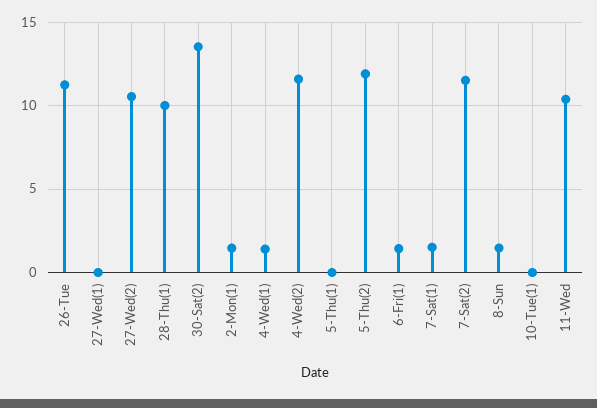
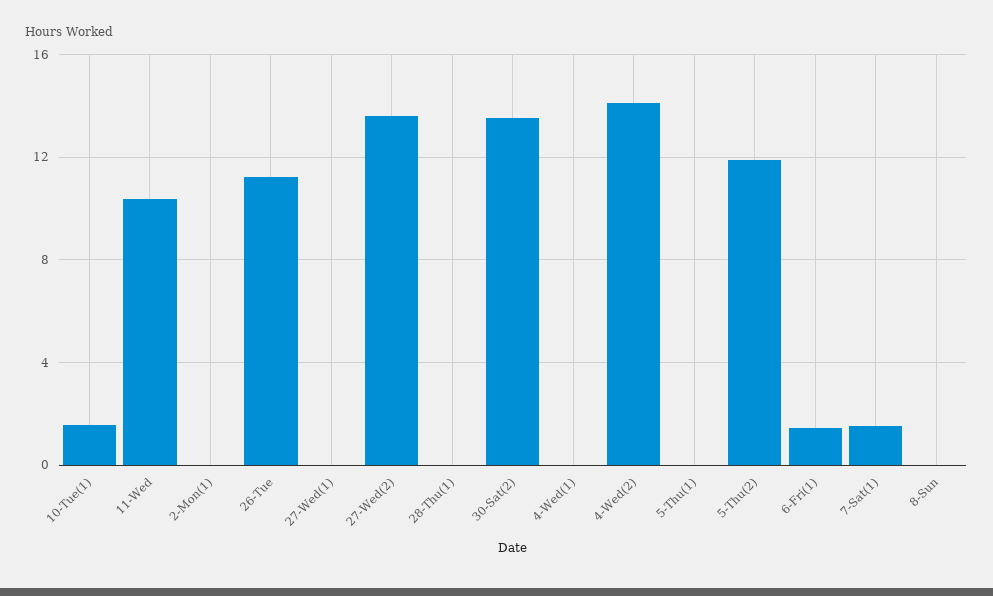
  {
    "26-Tue": 11,
    "27-Wed(1)": 0,
-   "27-Wed(2)": 10.5,
+   "27-Wed(2)": 13.5,
-   "28-Thu(1)": 10,
+   "28-Thu(1)": 0,
    "30-Sat(2)": 13.5,
-   "2-Mon(1)": 1.5,
+   "2-Mon(1)": 0,
-   "4-Wed(1)": 1.5,
+   "4-Wed(1)": 0,
-   "4-Wed(2)": 11.5,
+   "4-Wed(2)": 14,
    "5-Thu(1)": 0,
    "5-Thu(2)": 12,
    "6-Fri(1)": 1.5,
    "7-Sat(1)": 1.5,
-   "7-Sat(2)": 11.5,
-   "8-Sun": 1.5,
+   "8-Sun": 0,
-   "10-Tue(1)": 0,
+   "10-Tue(1)": 1.5,
    "11-Wed": 10.5
  }

